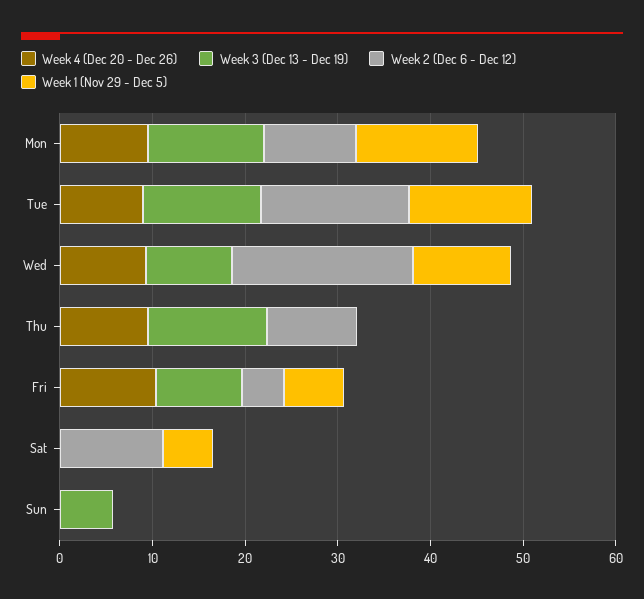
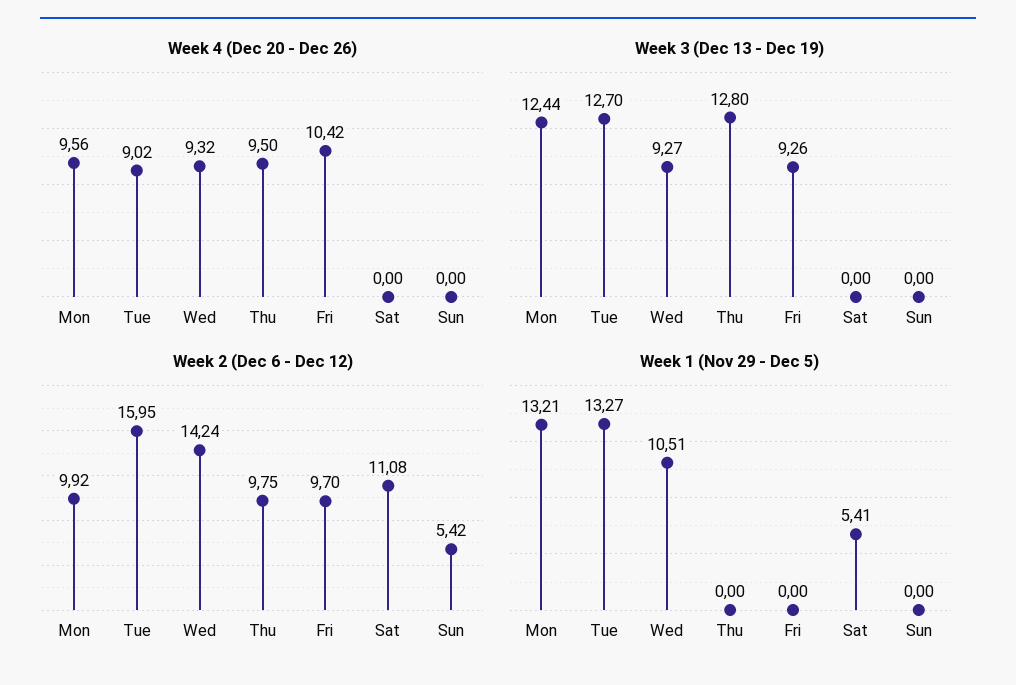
  {
    "Week 4 (Dec 20 - Dec 26)": {
      "Mon": 9.56,
      "Tue": 9.02,
      "Wed": 9.32,
      "Thu": 9.5,
      "Fri": 10.42,
      "Sat": 0,
      "Sun": 0
    },
    "Week 3 (Dec 13 - Dec 19)": {
      "Mon": 12.44,
      "Tue": 12.7,
      "Wed": 9.27,
      "Thu": 12.8,
      "Fri": 9.26,
      "Sat": 0,
-     "Sun": 6
+     "Sun": 0
    },
    "Week 2 (Dec 6 - Dec 12)": {
      "Mon": 9.92,
      "Tue": 15.95,
-     "Wed": 20,
+     "Wed": 14.24,
      "Thu": 9.75,
-     "Fri": 4,
+     "Fri": 9.7,
      "Sat": 11.08,
-     "Sun": 0
+     "Sun": 5.42
    },
    "Week 1 (Nov 29 - Dec 5)": {
      "Mon": 13.21,
      "Tue": 13.27,
      "Wed": 10.51,
      "Thu": 0,
-     "Fri": 6,
+     "Fri": 0,
      "Sat": 5.41,
      "Sun": 0
    }
  }

